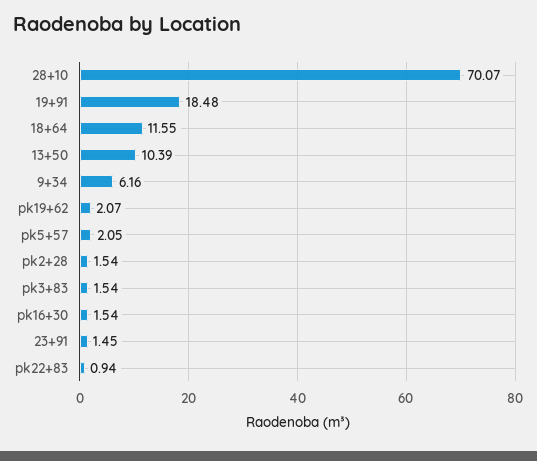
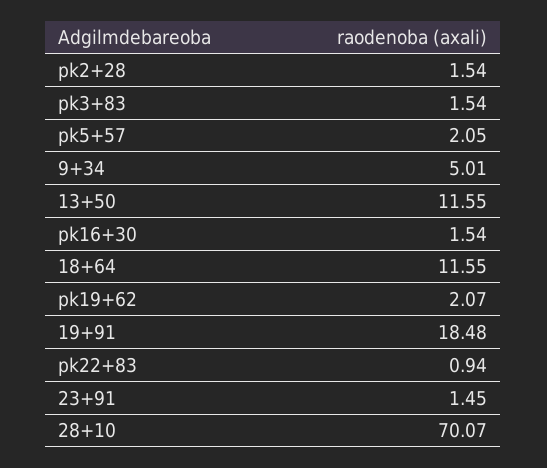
  {
    "28+10": 70.07,
    "19+91": 18.48,
    "18+64": 11.55,
-   "13+50": 10.39,
+   "13+50": 11.55,
-   "9+34": 6.16,
+   "9+34": 5.01,
    "pk19+62": 2.07,
    "pk5+57": 2.05,
    "pk2+28": 1.54,
    "pk3+83": 1.54,
    "pk16+30": 1.54,
    "23+91": 1.45,
    "pk22+83": 0.94
  }

